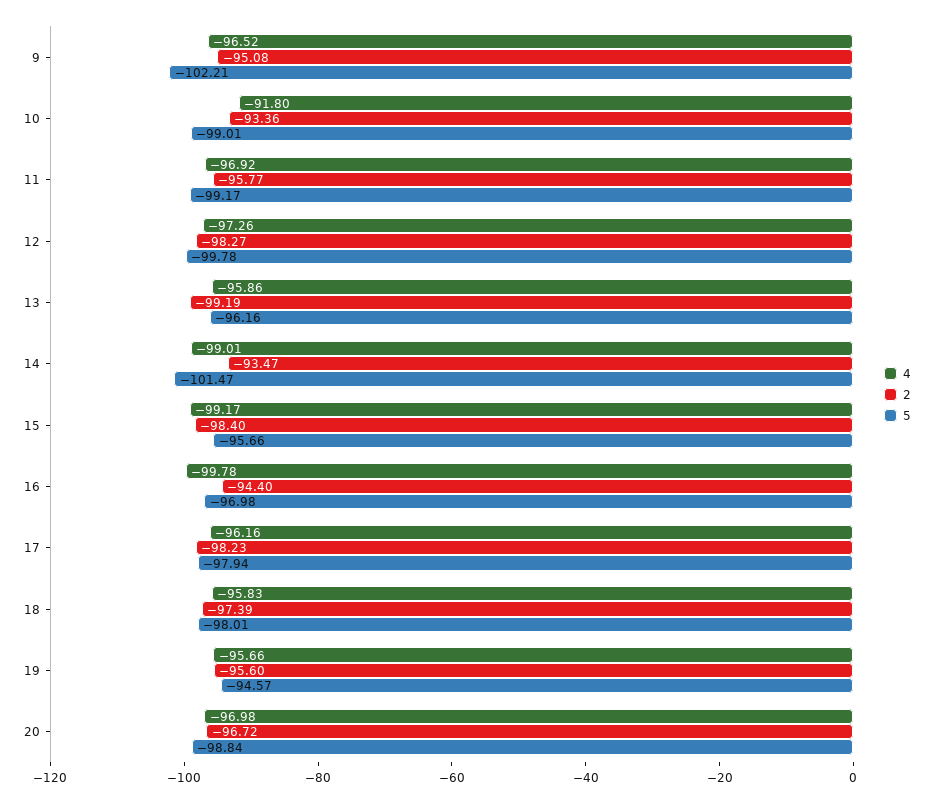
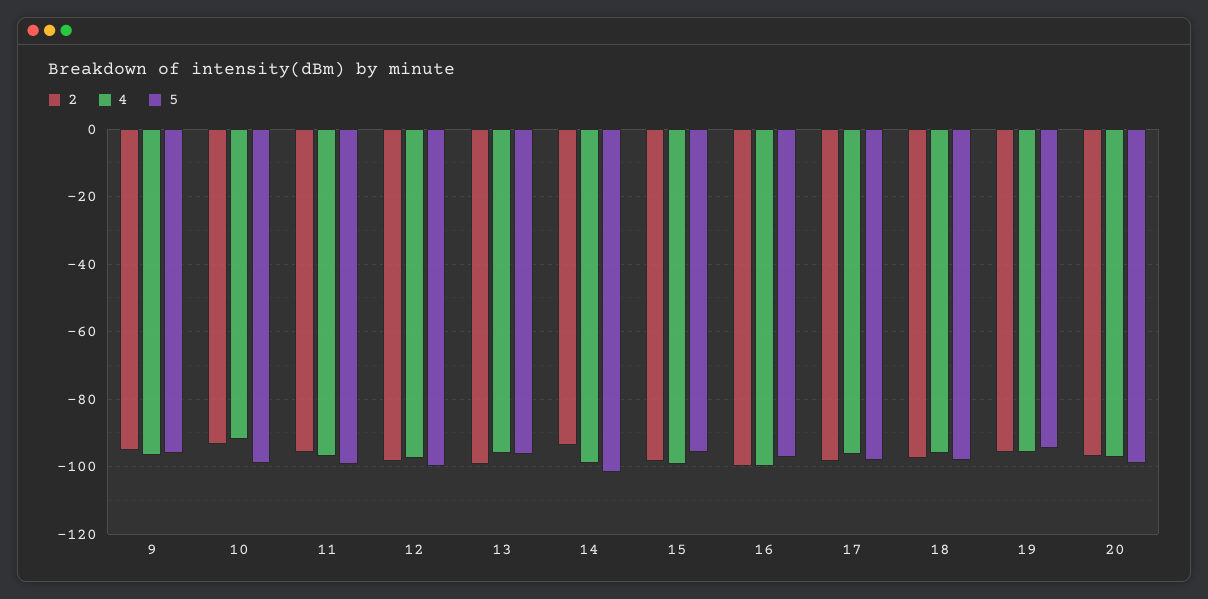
  {
    "4": {
      "9": -96.52,
      "10": -91.8,
      "11": -96.92,
      "12": -97.26,
      "13": -95.86,
      "14": -99.01,
      "15": -99.17,
      "16": -99.78,
      "17": -96.16,
      "18": -95.83,
      "19": -95.66,
      "20": -96.98
    },
    "2": {
      "9": -95.08,
      "10": -93.36,
      "11": -95.77,
      "12": -98.27,
      "13": -99.19,
      "14": -93.47,
      "15": -98.4,
-     "16": -94.4,
+     "16": -100,
      "17": -98.23,
      "18": -97.39,
      "19": -95.6,
      "20": -96.72
    },
    "5": {
-     "9": -102.21,
+     "9": -96,
      "10": -99.01,
      "11": -99.17,
      "12": -99.78,
      "13": -96.16,
      "14": -101.47,
      "15": -95.66,
      "16": -96.98,
      "17": -97.94,
      "18": -98.01,
      "19": -94.57,
      "20": -98.84
    }
  }

